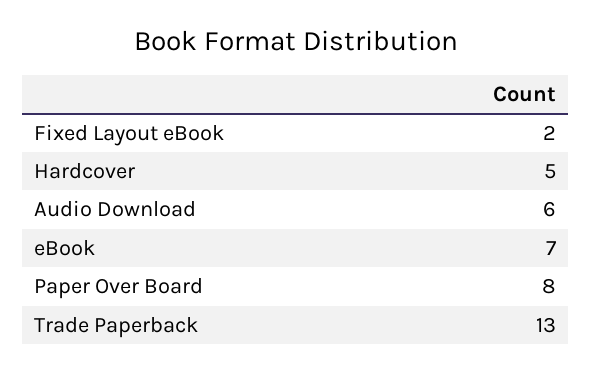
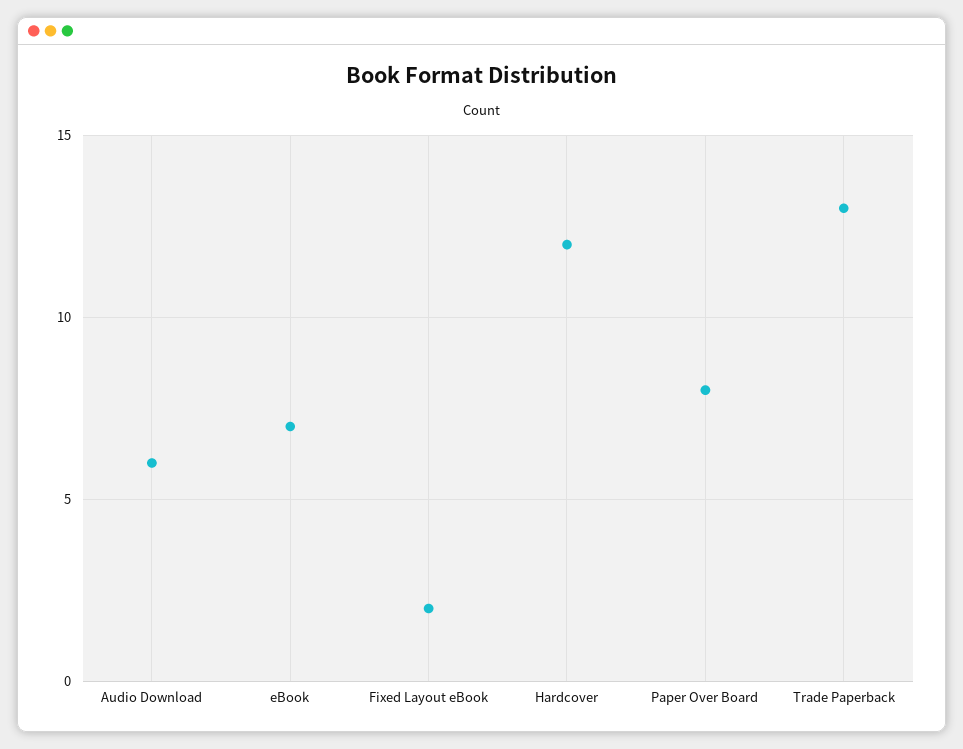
  {
    "Fixed Layout eBook": 2,
-   "Hardcover": 5,
+   "Hardcover": 12,
    "Audio Download": 6,
    "eBook": 7,
    "Paper Over Board": 8,
    "Trade Paperback": 13
  }

